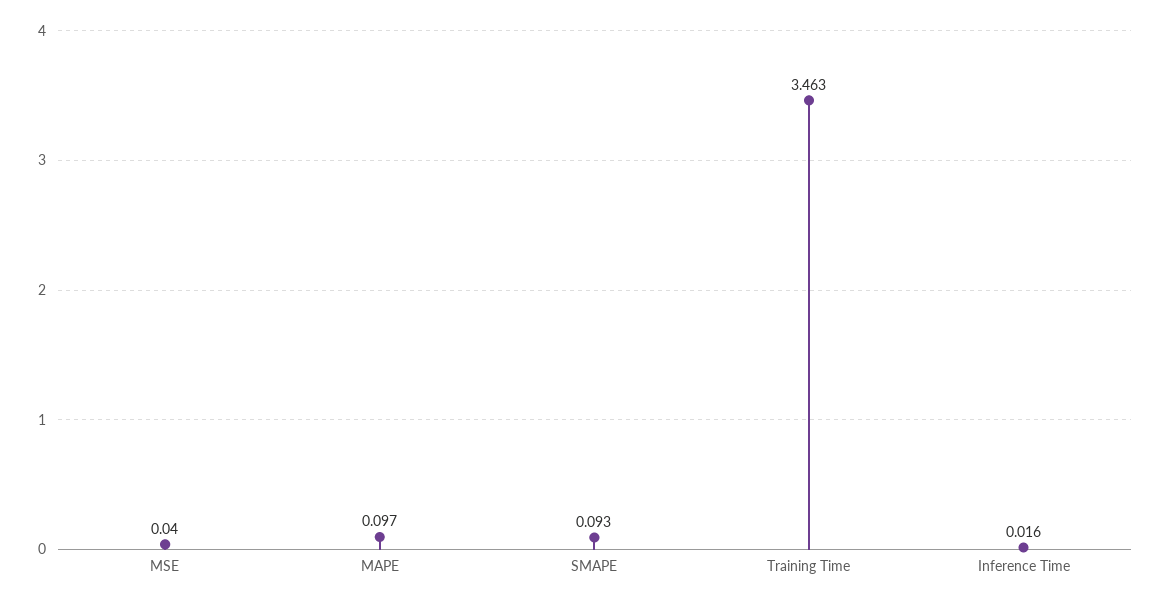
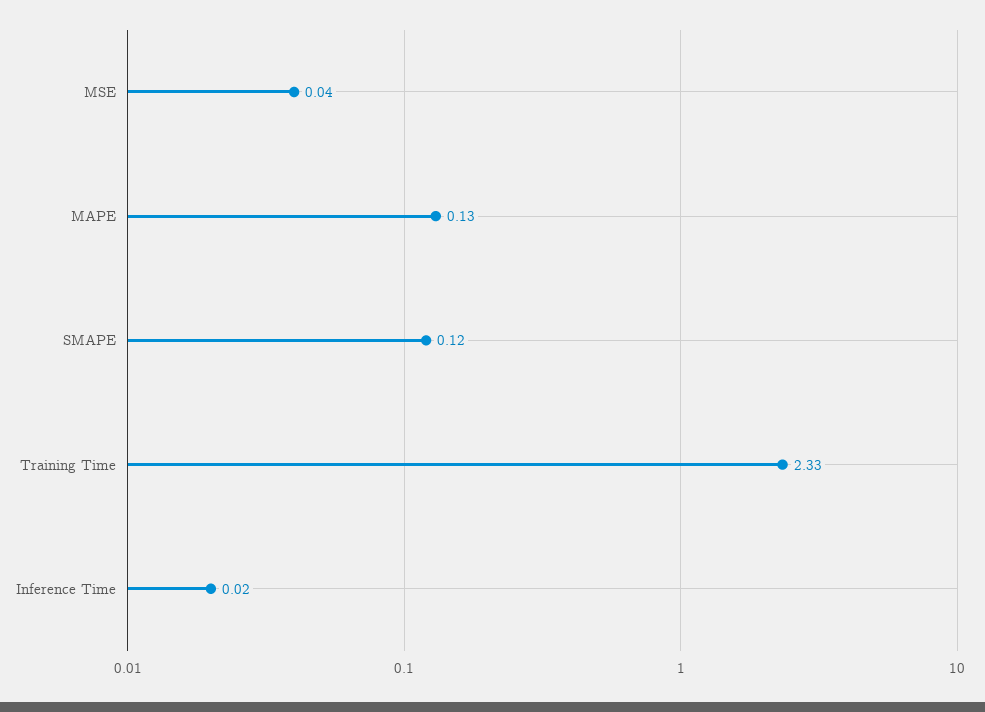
  {
    "MSE": 0.04,
-   "MAPE": 0.097,
+   "MAPE": 0.13,
-   "SMAPE": 0.093,
+   "SMAPE": 0.12,
-   "Training Time": 3.463,
+   "Training Time": 2.33,
    "Inference Time": 0.016
  }

